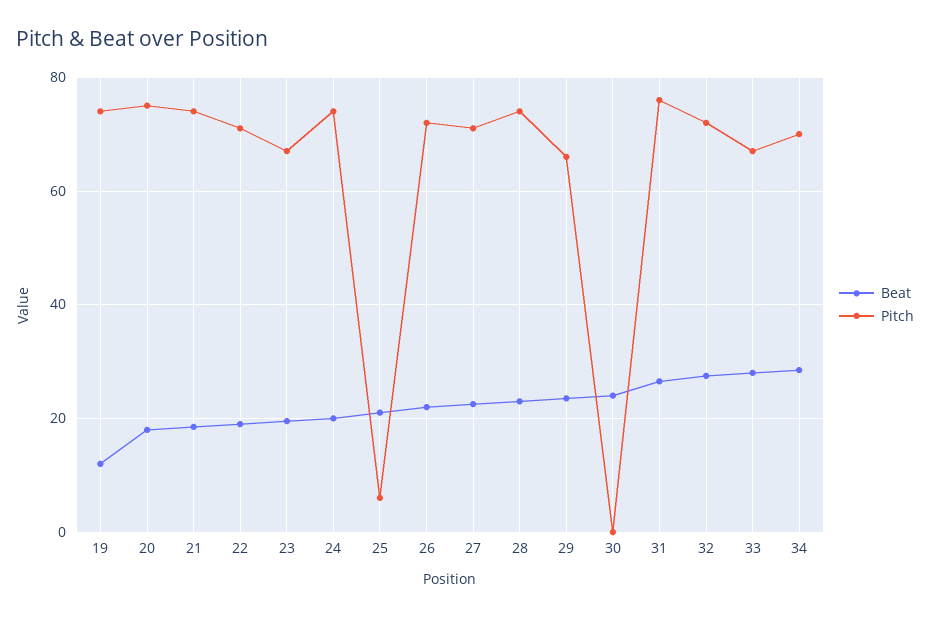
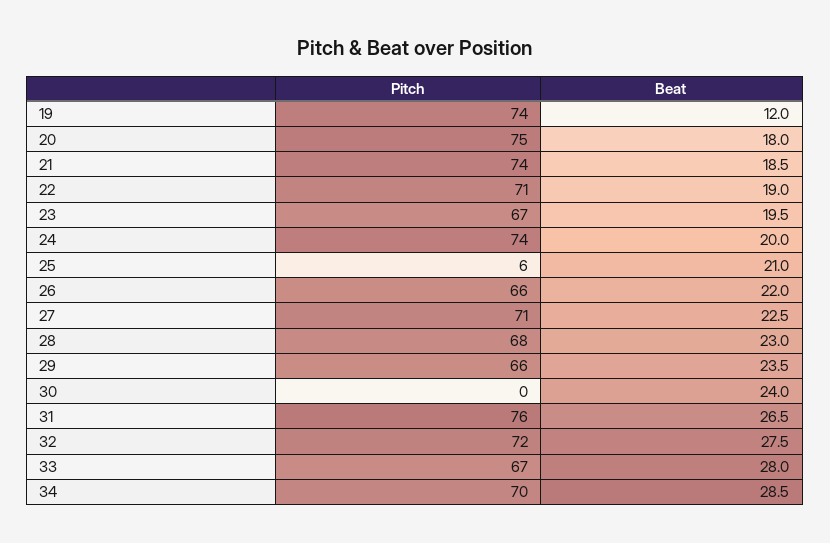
  {
    "Beat": {
      "19": 12,
      "20": 18,
      "21": 18.5,
      "22": 19,
      "23": 19.5,
      "24": 20,
      "25": 21,
      "26": 22,
      "27": 22.5,
      "28": 23,
      "29": 23.5,
      "30": 24,
      "31": 26.5,
      "32": 27.5,
      "33": 28,
      "34": 28.5
    },
    "Pitch": {
      "19": 74,
      "20": 75,
      "21": 74,
      "22": 71,
      "23": 67,
      "24": 74,
      "25": 6,
-     "26": 72,
+     "26": 66,
      "27": 71,
-     "28": 74,
+     "28": 68,
      "29": 66,
      "30": 0,
      "31": 76,
      "32": 72,
      "33": 67,
      "34": 70
    }
  }

